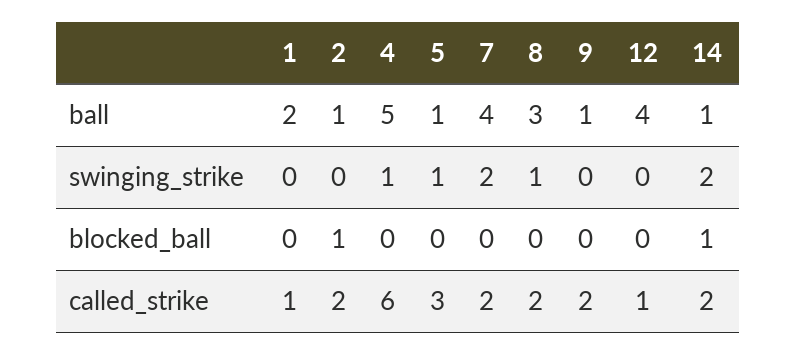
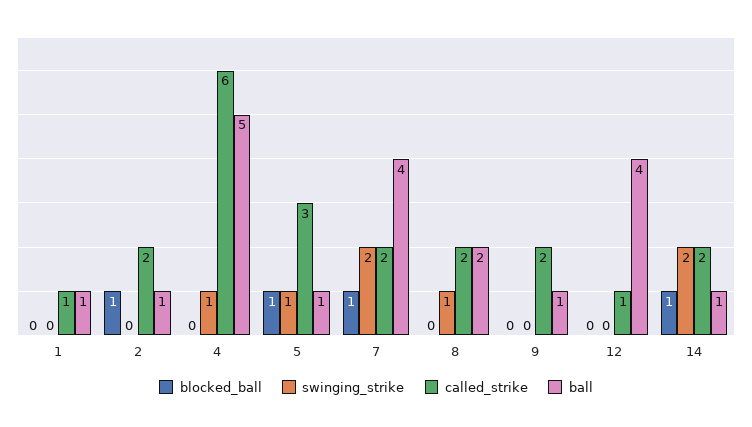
  {
    "ball": {
-     "1": 2,
+     "1": 1,
      "2": 1,
      "4": 5,
      "5": 1,
      "7": 4,
-     "8": 3,
+     "8": 2,
      "9": 1,
      "12": 4,
      "14": 1
    },
    "swinging_strike": {
      "1": 0,
      "2": 0,
      "4": 1,
      "5": 1,
      "7": 2,
      "8": 1,
      "9": 0,
      "12": 0,
      "14": 2
    },
    "blocked_ball": {
      "1": 0,
      "2": 1,
      "4": 0,
-     "5": 0,
+     "5": 1,
-     "7": 0,
+     "7": 1,
      "8": 0,
      "9": 0,
      "12": 0,
      "14": 1
    },
    "called_strike": {
      "1": 1,
      "2": 2,
      "4": 6,
      "5": 3,
      "7": 2,
      "8": 2,
      "9": 2,
      "12": 1,
      "14": 2
    }
  }

